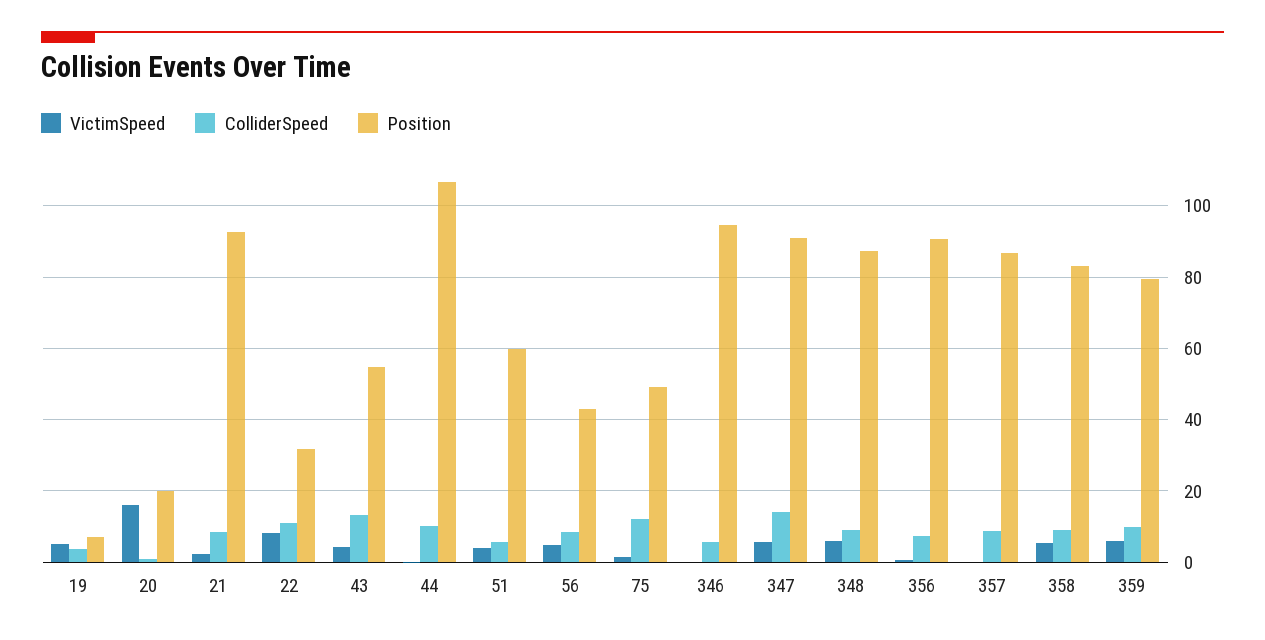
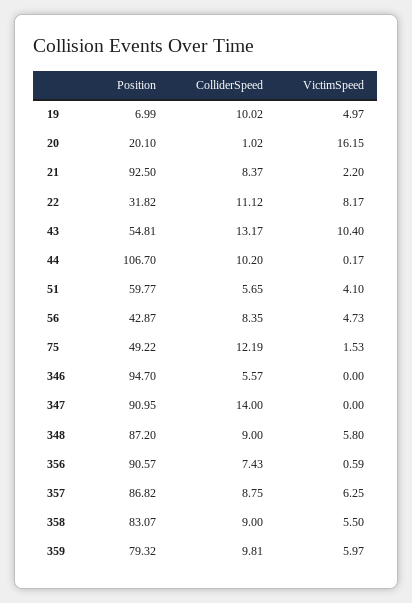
  {
    "VictimSpeed": {
      "19": 4.97,
      "20": 16.15,
      "21": 2.2,
      "22": 8.17,
-     "43": 4,
+     "43": 10.4,
      "44": 0.17,
      "51": 4.1,
      "56": 4.73,
      "75": 1.53,
      "346": 0,
-     "347": 6,
+     "347": 0,
      "348": 5.8,
      "356": 0.59,
-     "357": 0,
+     "357": 6.25,
      "358": 5.5,
      "359": 5.97
    },
    "ColliderSpeed": {
-     "19": 4,
+     "19": 10.02,
      "20": 1.02,
      "21": 8.37,
      "22": 11.12,
      "43": 13.17,
      "44": 10.2,
      "51": 5.65,
      "56": 8.35,
      "75": 12.19,
      "346": 5.57,
      "347": 14,
      "348": 9,
      "356": 7.43,
      "357": 8.75,
      "358": 9,
      "359": 9.81
    },
    "Position": {
      "19": 6.99,
      "20": 20.1,
      "21": 92.5,
      "22": 31.82,
      "43": 54.81,
      "44": 106.7,
      "51": 59.77,
      "56": 42.87,
      "75": 49.22,
      "346": 94.7,
      "347": 90.95,
      "348": 87.2,
      "356": 90.57,
      "357": 86.82,
      "358": 83.07,
      "359": 79.32
    }
  }

